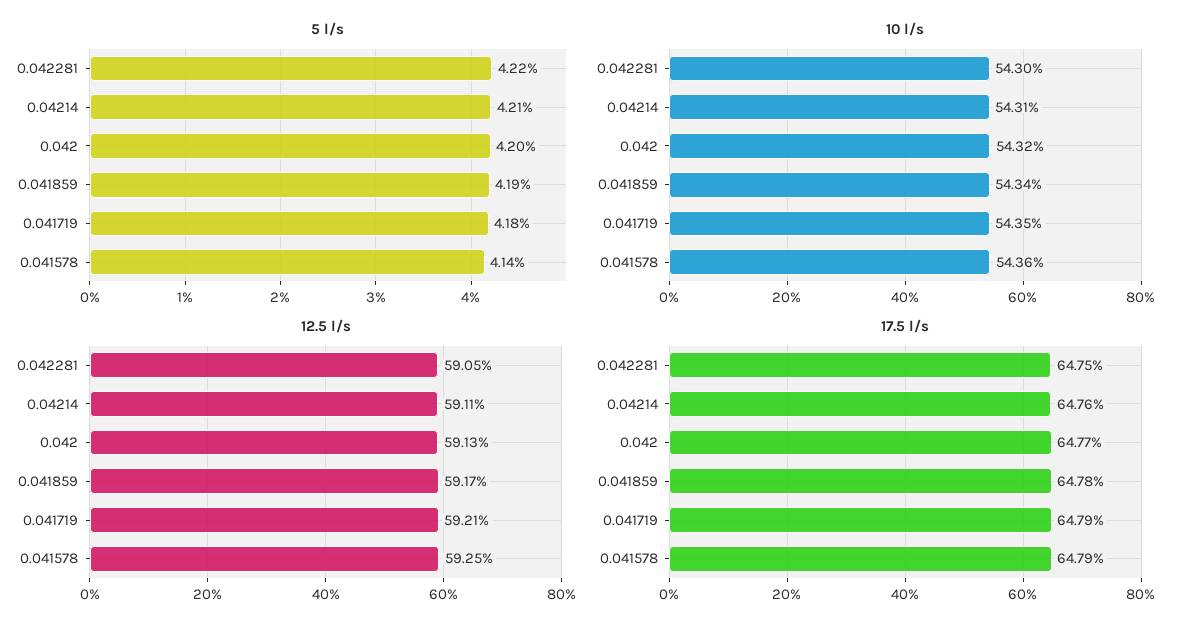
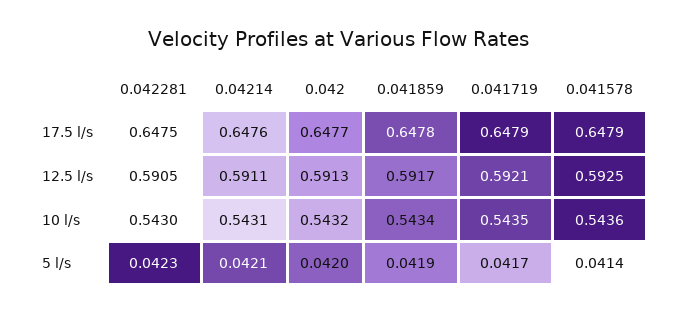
  {
    "5 l/s": {
-     "0.042281": 0.0422,
+     "0.042281": 0.0423,
      "0.04214": 0.0421,
      "0.042": 0.042,
      "0.041859": 0.0419,
-     "0.041719": 0.0418,
+     "0.041719": 0.0417,
      "0.041578": 0.0414
    },
    "10 l/s": {
      "0.042281": 0.543,
      "0.04214": 0.5431,
      "0.042": 0.5432,
      "0.041859": 0.5434,
      "0.041719": 0.5435,
      "0.041578": 0.5436
    },
    "12.5 l/s": {
      "0.042281": 0.5905,
      "0.04214": 0.5911,
      "0.042": 0.5913,
      "0.041859": 0.5917,
      "0.041719": 0.5921,
      "0.041578": 0.5925
    },
    "17.5 l/s": {
      "0.042281": 0.6475,
      "0.04214": 0.6476,
      "0.042": 0.6477,
      "0.041859": 0.6478,
      "0.041719": 0.6479,
      "0.041578": 0.6479
    }
  }

